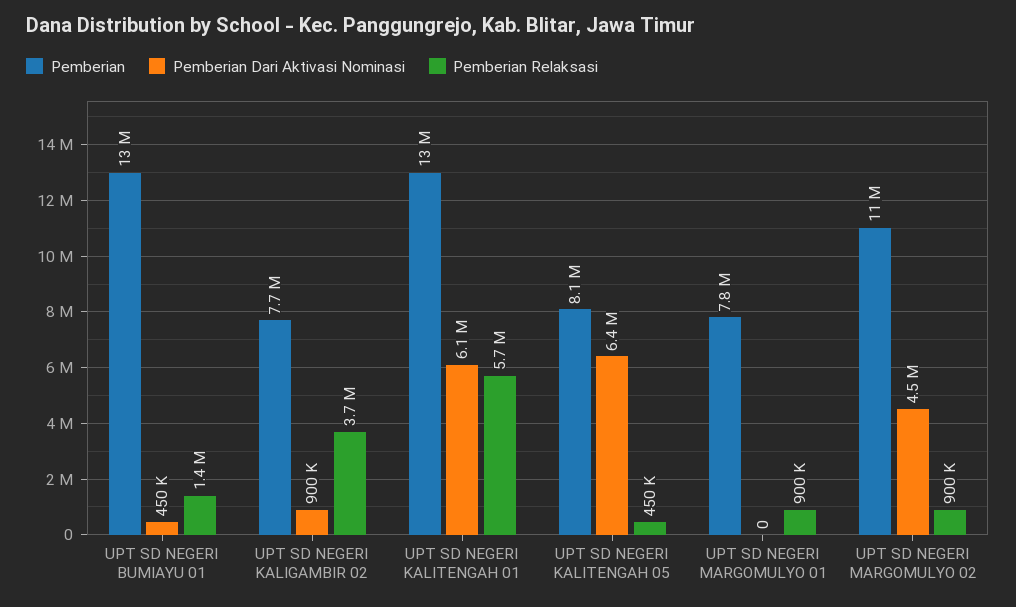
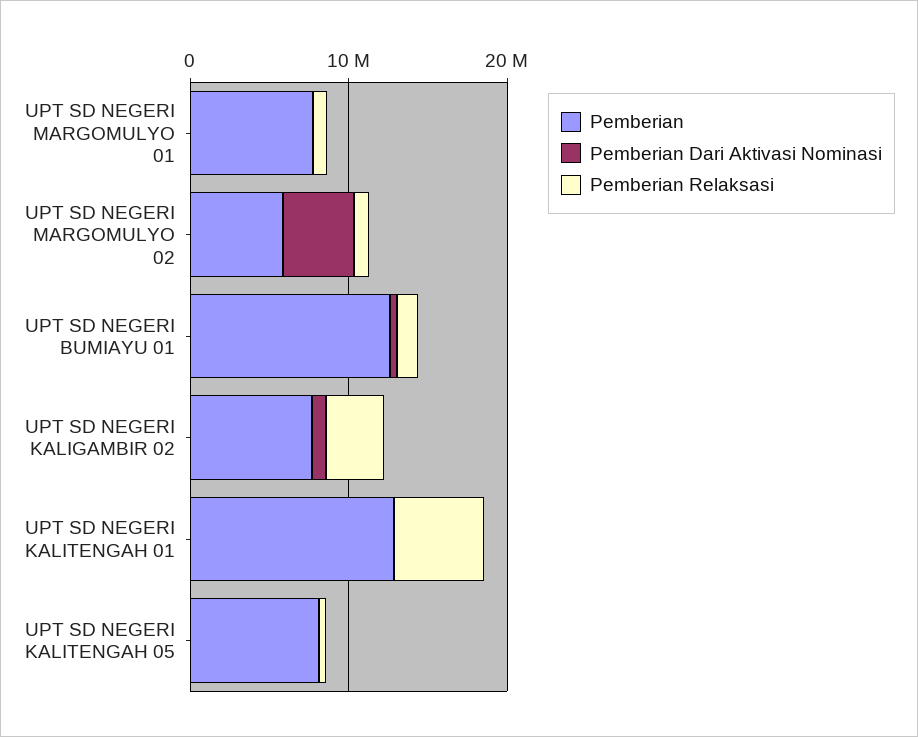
  {
    "Pemberian": {
      "UPT SD NEGERI BUMIAYU 01": 13000000,
      "UPT SD NEGERI KALIGAMBIR 02": 7700000,
      "UPT SD NEGERI KALITENGAH 01": 13000000,
      "UPT SD NEGERI KALITENGAH 05": 8100000,
      "UPT SD NEGERI MARGOMULYO 01": 7800000,
-     "UPT SD NEGERI MARGOMULYO 02": 11000000
+     "UPT SD NEGERI MARGOMULYO 02": 6000000
    },
    "Pemberian Dari Aktivasi Nominasi": {
      "UPT SD NEGERI BUMIAYU 01": 450000,
      "UPT SD NEGERI KALIGAMBIR 02": 900000,
-     "UPT SD NEGERI KALITENGAH 01": 6100000,
+     "UPT SD NEGERI KALITENGAH 01": 0,
-     "UPT SD NEGERI KALITENGAH 05": 6400000,
+     "UPT SD NEGERI KALITENGAH 05": 0,
      "UPT SD NEGERI MARGOMULYO 01": 0,
      "UPT SD NEGERI MARGOMULYO 02": 4500000
    },
    "Pemberian Relaksasi": {
      "UPT SD NEGERI BUMIAYU 01": 1400000,
      "UPT SD NEGERI KALIGAMBIR 02": 3700000,
      "UPT SD NEGERI KALITENGAH 01": 5700000,
      "UPT SD NEGERI KALITENGAH 05": 450000,
      "UPT SD NEGERI MARGOMULYO 01": 900000,
      "UPT SD NEGERI MARGOMULYO 02": 900000
    }
  }

